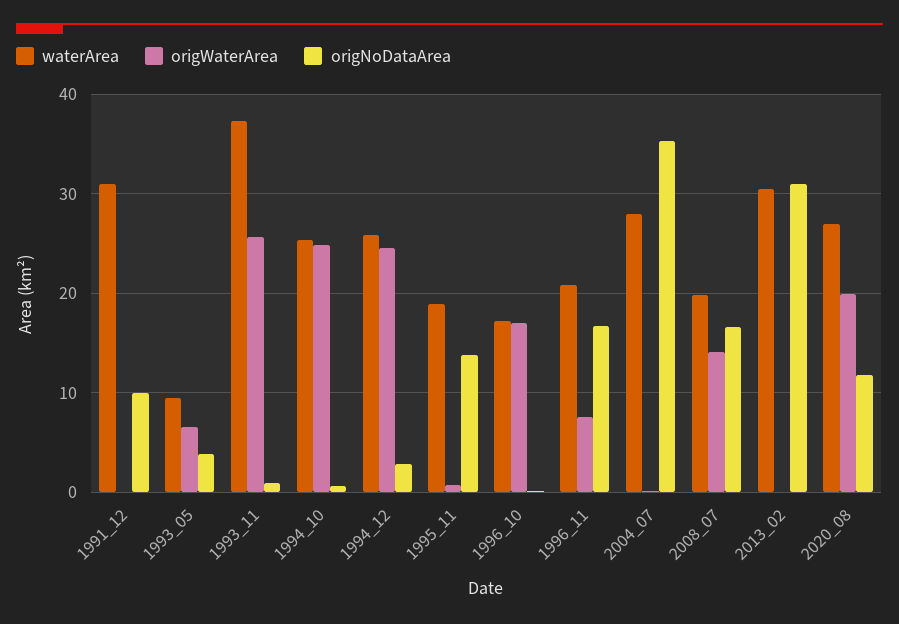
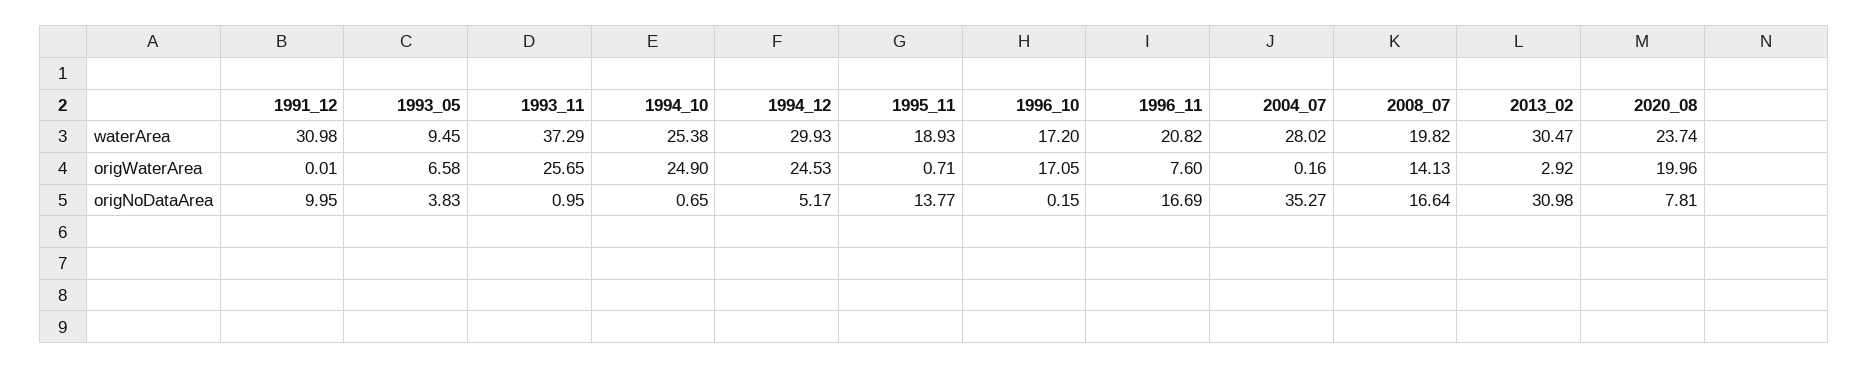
  {
    "waterArea": {
      "1991_12": 30.98,
      "1993_05": 9.45,
      "1993_11": 37.29,
      "1994_10": 25.38,
-     "1994_12": 26,
+     "1994_12": 29.93,
      "1995_11": 18.93,
      "1996_10": 17.2,
      "1996_11": 20.82,
      "2004_07": 28.02,
      "2008_07": 19.82,
      "2013_02": 30.47,
-     "2020_08": 27
+     "2020_08": 23.74
    },
    "origWaterArea": {
      "1991_12": 0.01,
      "1993_05": 6.58,
      "1993_11": 25.65,
      "1994_10": 24.9,
      "1994_12": 24.53,
      "1995_11": 0.71,
      "1996_10": 17.05,
      "1996_11": 7.6,
      "2004_07": 0.16,
      "2008_07": 14.13,
-     "2013_02": 0,
+     "2013_02": 2.92,
      "2020_08": 19.96
    },
    "origNoDataArea": {
      "1991_12": 9.95,
      "1993_05": 3.83,
      "1993_11": 0.95,
      "1994_10": 0.65,
-     "1994_12": 3,
+     "1994_12": 5.17,
      "1995_11": 13.77,
      "1996_10": 0.15,
      "1996_11": 16.69,
      "2004_07": 35.27,
      "2008_07": 16.64,
      "2013_02": 30.98,
-     "2020_08": 12
+     "2020_08": 7.81
    }
  }

